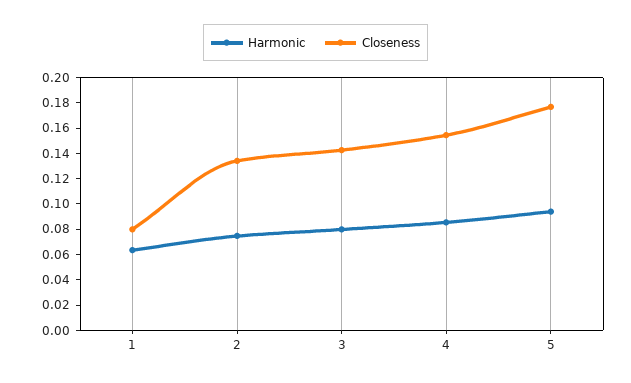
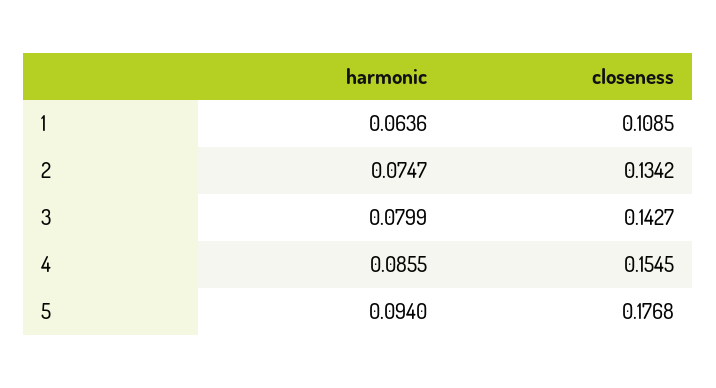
  {
    "Harmonic": {
      "1": 0.0636,
      "2": 0.0747,
      "3": 0.0799,
      "4": 0.0855,
      "5": 0.094
    },
    "Closeness": {
-     "1": 0.08,
+     "1": 0.1085,
      "2": 0.1342,
      "3": 0.1427,
      "4": 0.1545,
      "5": 0.1768
    }
  }

